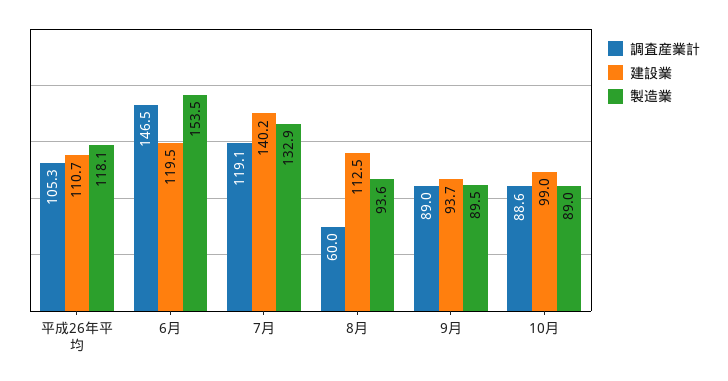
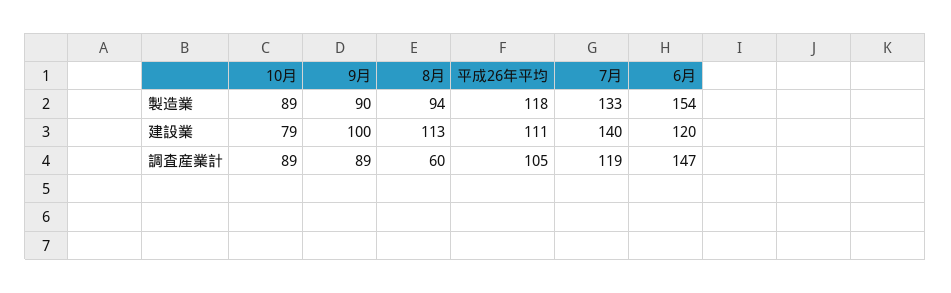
  {
    "調査産業計": {
      "平成26年平均": 105.3,
      "6月": 146.5,
      "7月": 119.1,
      "8月": 60,
      "9月": 89,
      "10月": 88.6
    },
    "建設業": {
      "平成26年平均": 110.7,
      "6月": 119.5,
      "7月": 140.2,
      "8月": 112.5,
-     "9月": 93.7,
+     "9月": 100,
-     "10月": 99
+     "10月": 79
    },
    "製造業": {
      "平成26年平均": 118.1,
      "6月": 153.5,
      "7月": 132.9,
      "8月": 93.6,
      "9月": 89.5,
      "10月": 89
    }
  }

